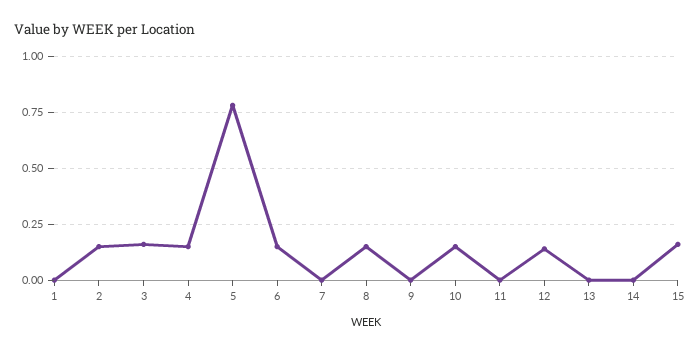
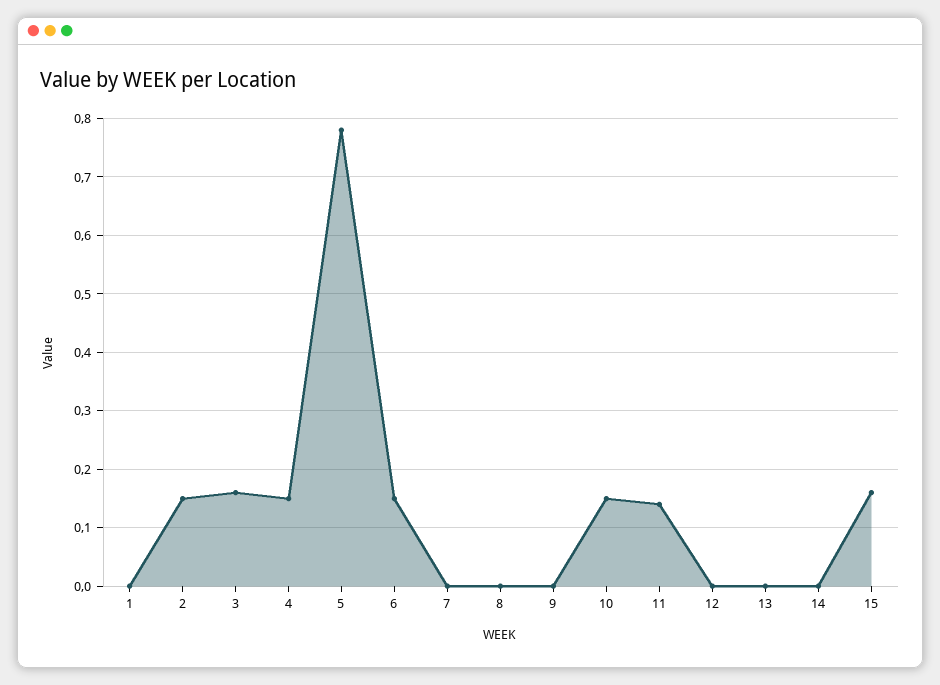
  {
    "1": 0,
    "2": 0.15,
    "3": 0.15,
    "4": 0.15,
    "5": 0.8,
    "6": 0.15,
    "7": 0,
-   "8": 0.15,
+   "8": 0,
    "9": 0,
    "10": 0.15,
-   "11": 0,
+   "11": 0.15,
-   "12": 0.15,
+   "12": 0,
    "13": 0,
    "14": 0,
    "15": 0.15
  }

